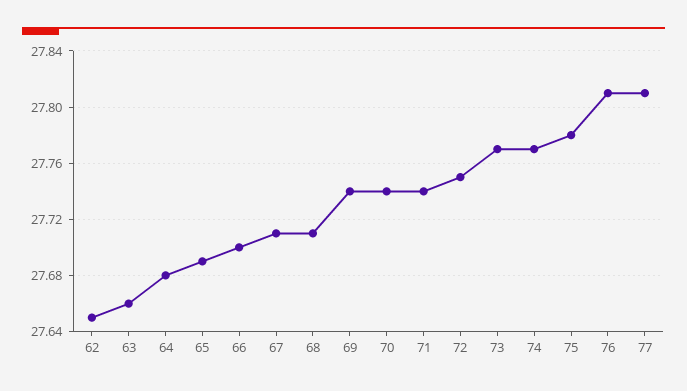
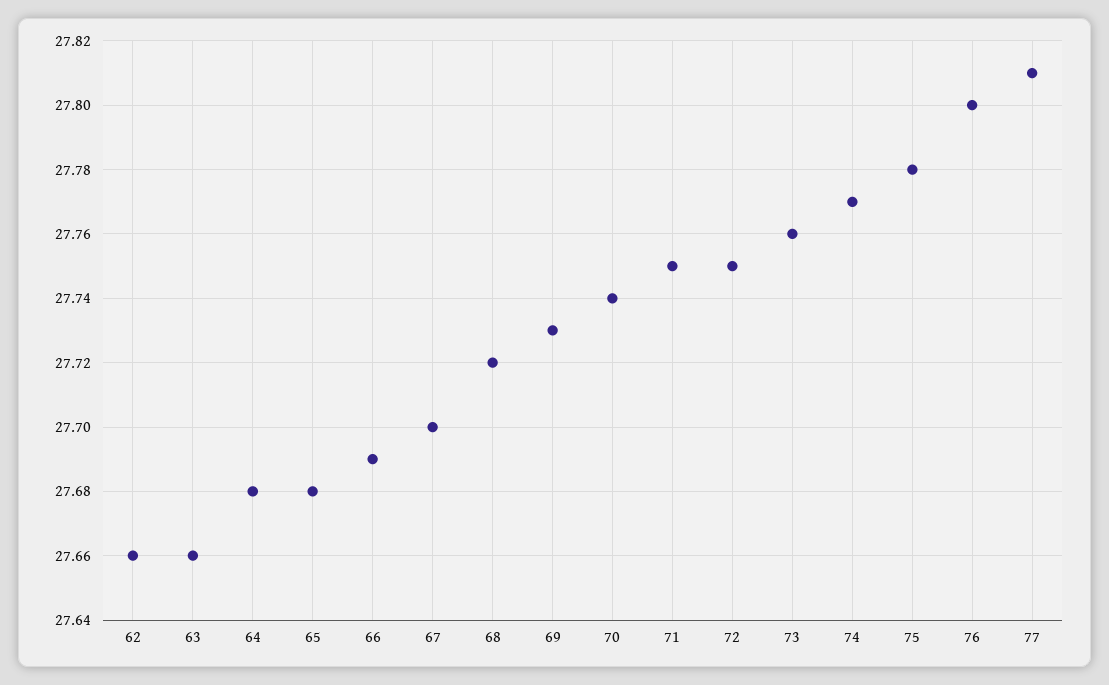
  {
-   "62": 27.65,
+   "62": 27.66,
    "63": 27.66,
    "64": 27.68,
-   "65": 27.69,
+   "65": 27.68,
-   "66": 27.7,
+   "66": 27.69,
-   "67": 27.71,
+   "67": 27.7,
-   "68": 27.71,
+   "68": 27.72,
-   "69": 27.74,
+   "69": 27.73,
    "70": 27.74,
-   "71": 27.74,
+   "71": 27.75,
    "72": 27.75,
-   "73": 27.77,
+   "73": 27.76,
    "74": 27.77,
    "75": 27.78,
-   "76": 27.81,
+   "76": 27.8,
    "77": 27.81
  }

